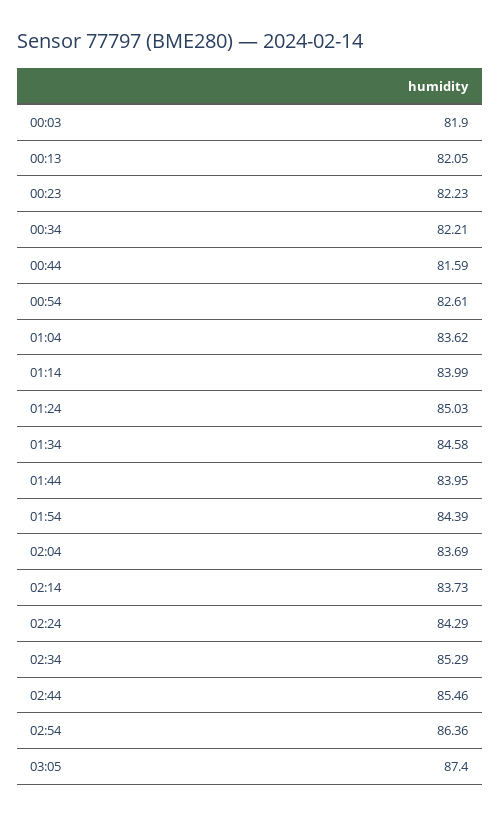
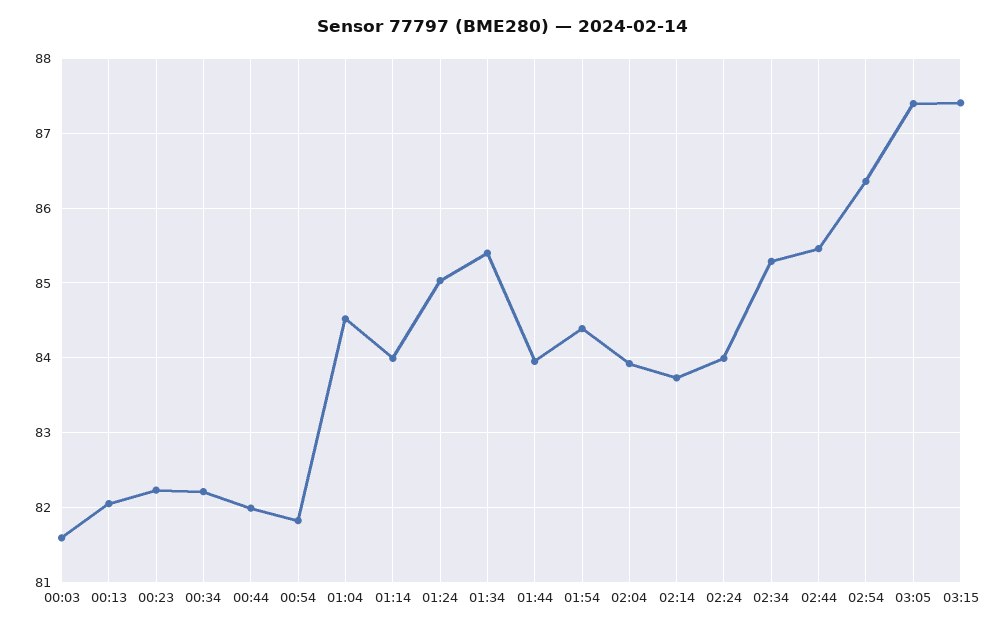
  {
-   "00:03": 81.9,
+   "00:03": 81.6,
    "00:13": 82.05,
    "00:23": 82.23,
    "00:34": 82.21,
-   "00:44": 81.59,
+   "00:44": 82,
-   "00:54": 82.61,
+   "00:54": 81.8,
-   "01:04": 83.62,
+   "01:04": 84.5,
    "01:14": 83.99,
    "01:24": 85.03,
-   "01:34": 84.58,
+   "01:34": 85.4,
    "01:44": 83.95,
    "01:54": 84.39,
-   "02:04": 83.69,
+   "02:04": 83.9,
    "02:14": 83.73,
-   "02:24": 84.29,
+   "02:24": 84,
    "02:34": 85.29,
    "02:44": 85.46,
    "02:54": 86.36,
-   "03:05": 87.4
+   "03:05": 87.4,
+   "03:15": 87.4
  }

